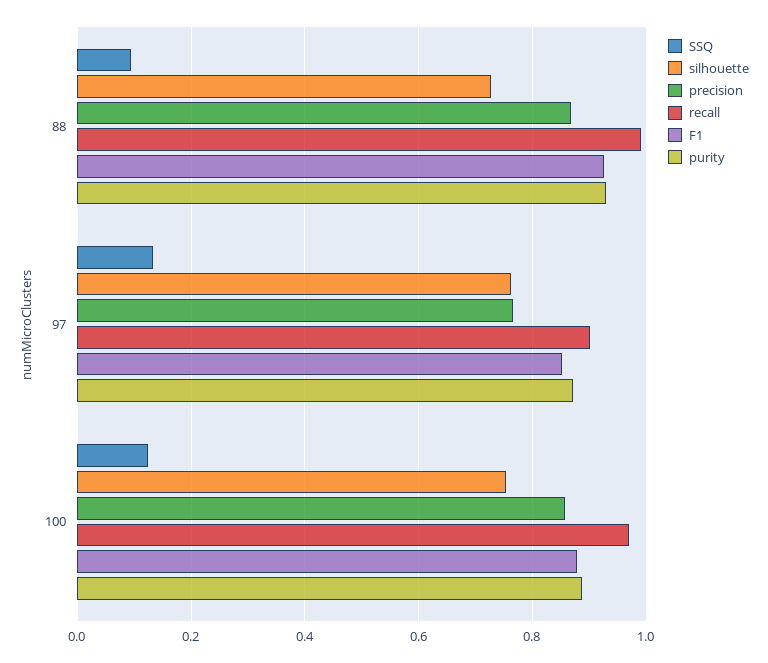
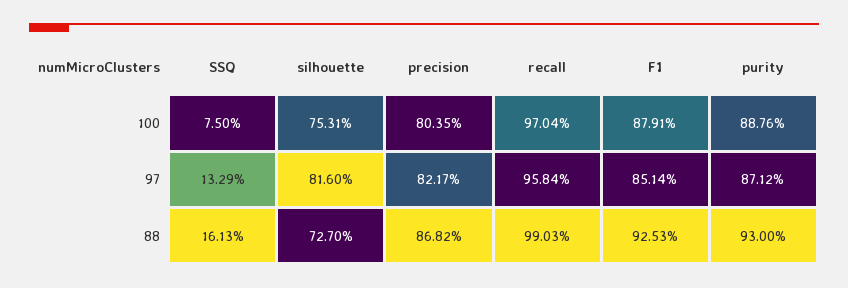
  {
    "SSQ": {
-     "88": 0.1,
+     "88": 0.1613,
      "97": 0.1329,
-     "100": 0.12
+     "100": 0.075
    },
    "silhouette": {
      "88": 0.727,
-     "97": 0.76,
+     "97": 0.816,
      "100": 0.7531
    },
    "precision": {
      "88": 0.8682,
-     "97": 0.76,
+     "97": 0.8217,
-     "100": 0.86
+     "100": 0.8035
    },
    "recall": {
      "88": 0.9903,
-     "97": 0.9,
+     "97": 0.9584,
      "100": 0.9704
    },
    "F1": {
      "88": 0.9253,
      "97": 0.8514,
      "100": 0.8791
    },
    "purity": {
      "88": 0.93,
      "97": 0.8712,
      "100": 0.8876
    }
  }

